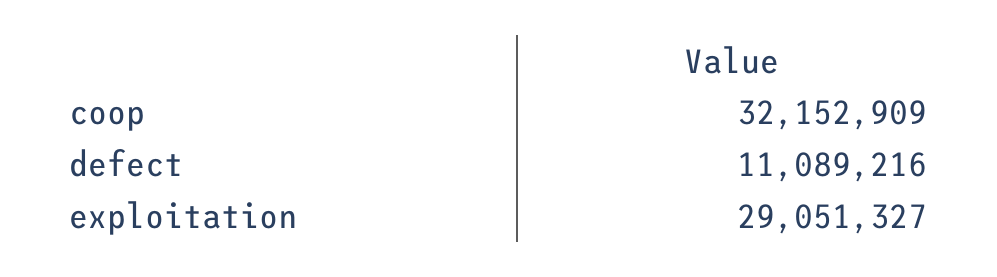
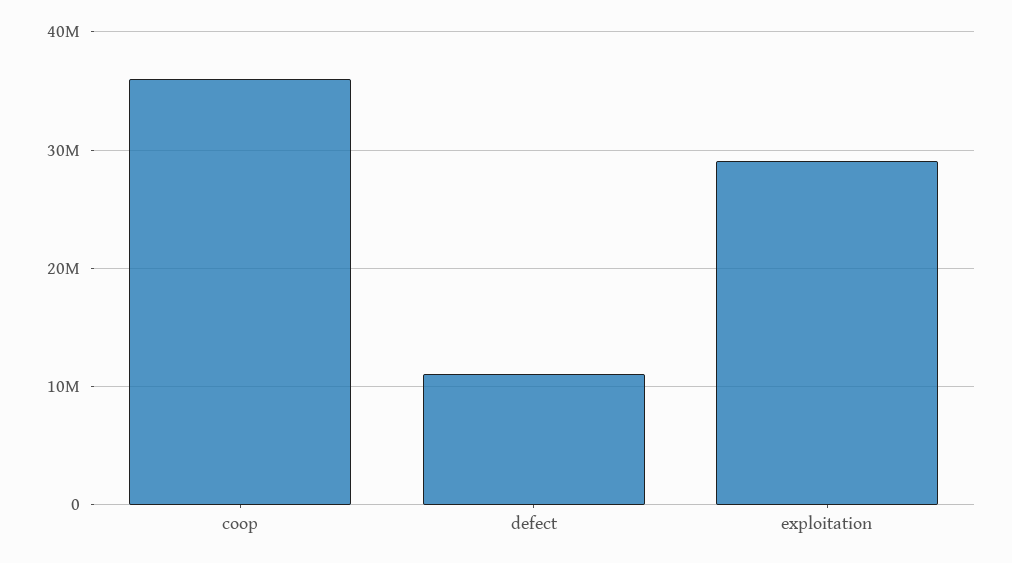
  {
-   "coop": 32152909,
+   "coop": 36000000,
    "defect": 11089216,
    "exploitation": 29051327
  }

